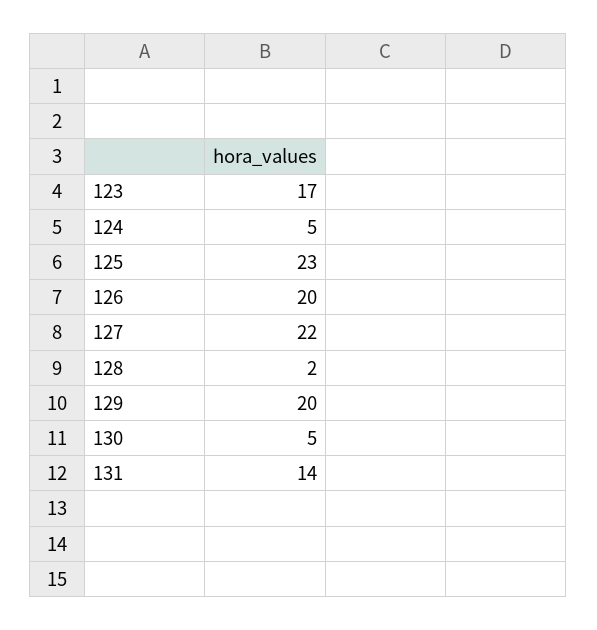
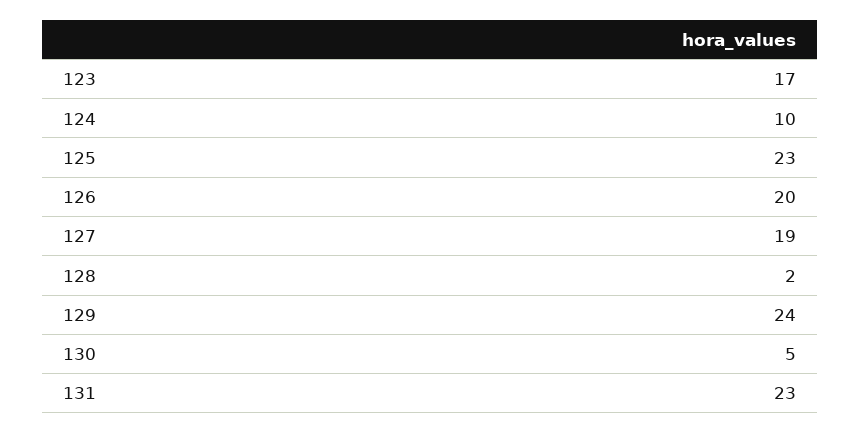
  {
    "123": 17,
-   "124": 5,
+   "124": 10,
    "125": 23,
    "126": 20,
-   "127": 22,
+   "127": 19,
    "128": 2,
-   "129": 20,
+   "129": 24,
    "130": 5,
-   "131": 14
+   "131": 23
  }

